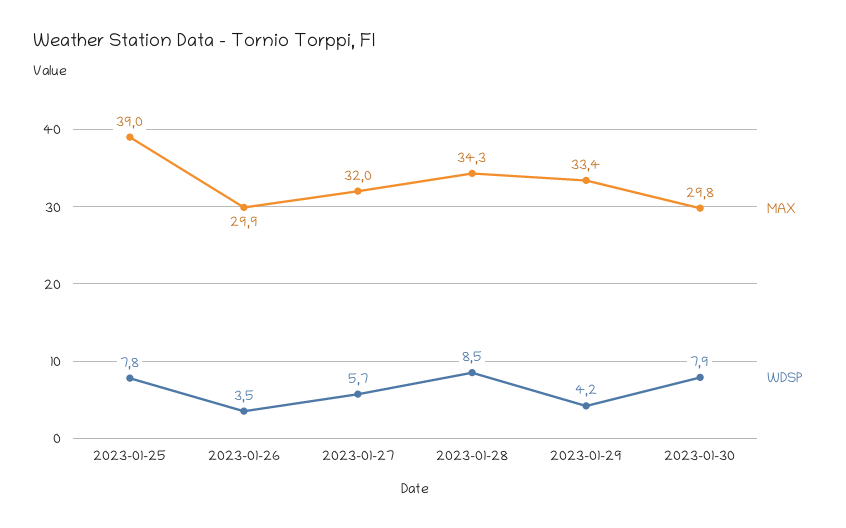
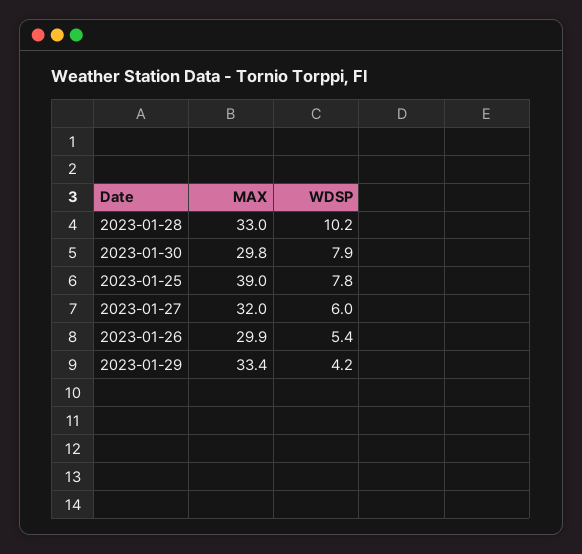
  {
    "MAX": {
      "2023-01-25": 39,
      "2023-01-26": 29.9,
      "2023-01-27": 32,
-     "2023-01-28": 34.3,
+     "2023-01-28": 33,
      "2023-01-29": 33.4,
      "2023-01-30": 29.8
    },
    "WDSP": {
      "2023-01-25": 7.8,
-     "2023-01-26": 3.5,
+     "2023-01-26": 5.4,
-     "2023-01-27": 5.7,
+     "2023-01-27": 6,
-     "2023-01-28": 8.5,
+     "2023-01-28": 10.2,
      "2023-01-29": 4.2,
      "2023-01-30": 7.9
    }
  }

